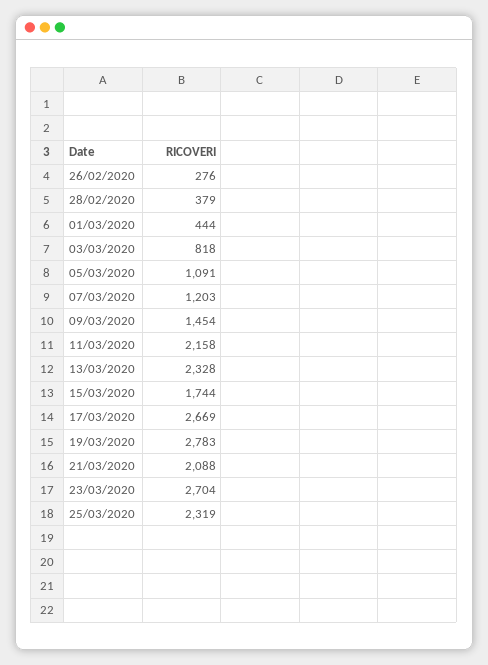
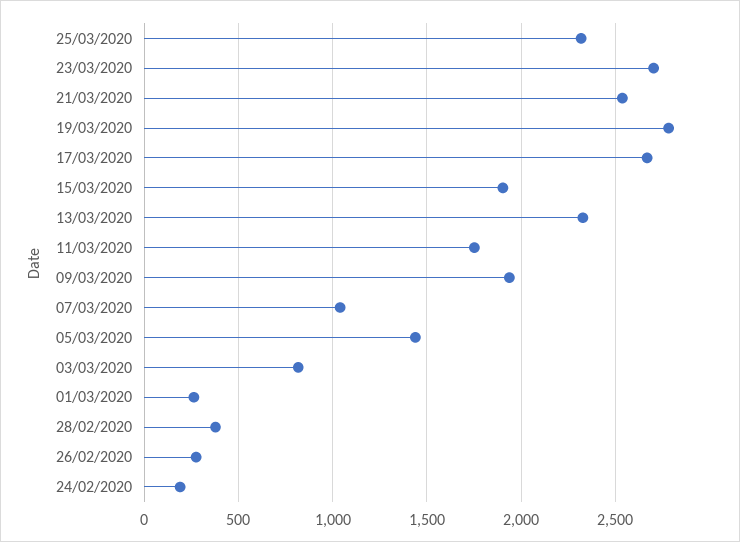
  {
    "26/02/2020": 276,
    "28/02/2020": 379,
-   "01/03/2020": 444,
+   "01/03/2020": 250,
    "03/03/2020": 818,
-   "05/03/2020": 1091,
+   "05/03/2020": 1450,
-   "07/03/2020": 1203,
+   "07/03/2020": 1050,
-   "09/03/2020": 1454,
+   "09/03/2020": 1950,
-   "11/03/2020": 2158,
+   "11/03/2020": 1750,
    "13/03/2020": 2328,
-   "15/03/2020": 1744,
+   "15/03/2020": 1900,
    "17/03/2020": 2669,
    "19/03/2020": 2783,
-   "21/03/2020": 2088,
+   "21/03/2020": 2550,
    "23/03/2020": 2704,
-   "25/03/2020": 2319
+   "25/03/2020": 2319,
+   "24/02/2020": 200
  }

